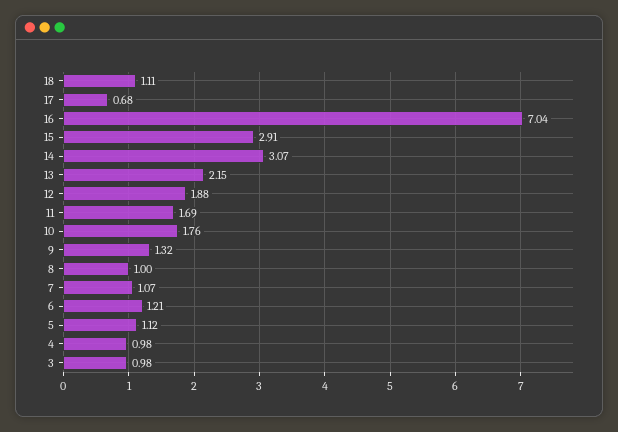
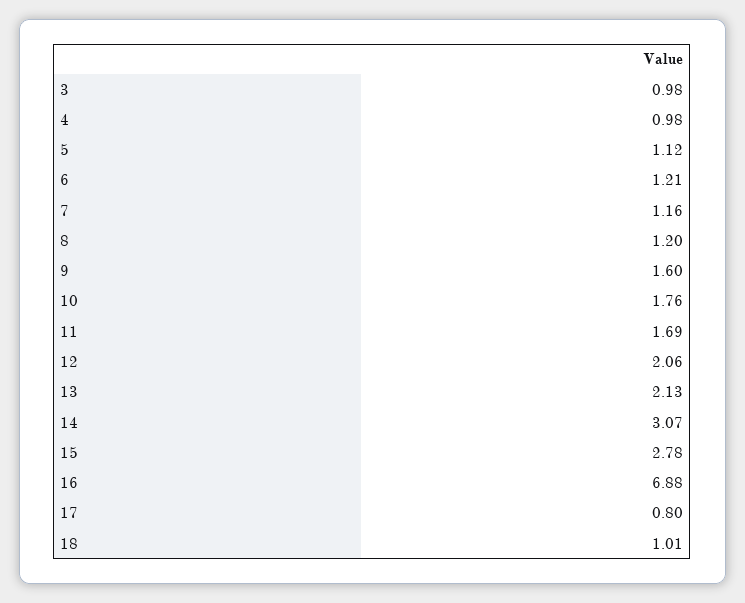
  {
-   "18": 1.11,
+   "18": 1.01,
-   "17": 0.68,
+   "17": 0.8,
-   "16": 7.04,
+   "16": 6.88,
-   "15": 2.91,
+   "15": 2.78,
    "14": 3.07,
-   "13": 2.15,
+   "13": 2.13,
-   "12": 1.88,
+   "12": 2.06,
    "11": 1.69,
    "10": 1.76,
-   "9": 1.32,
+   "9": 1.6,
-   "8": 1,
+   "8": 1.2,
-   "7": 1.07,
+   "7": 1.16,
    "6": 1.21,
    "5": 1.12,
    "4": 0.98,
    "3": 0.98
  }

